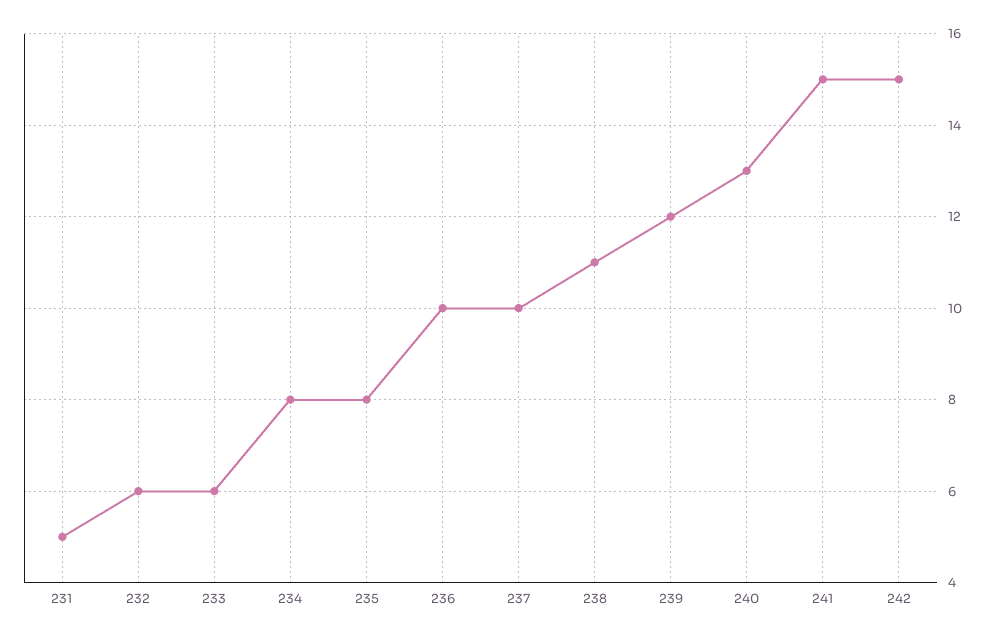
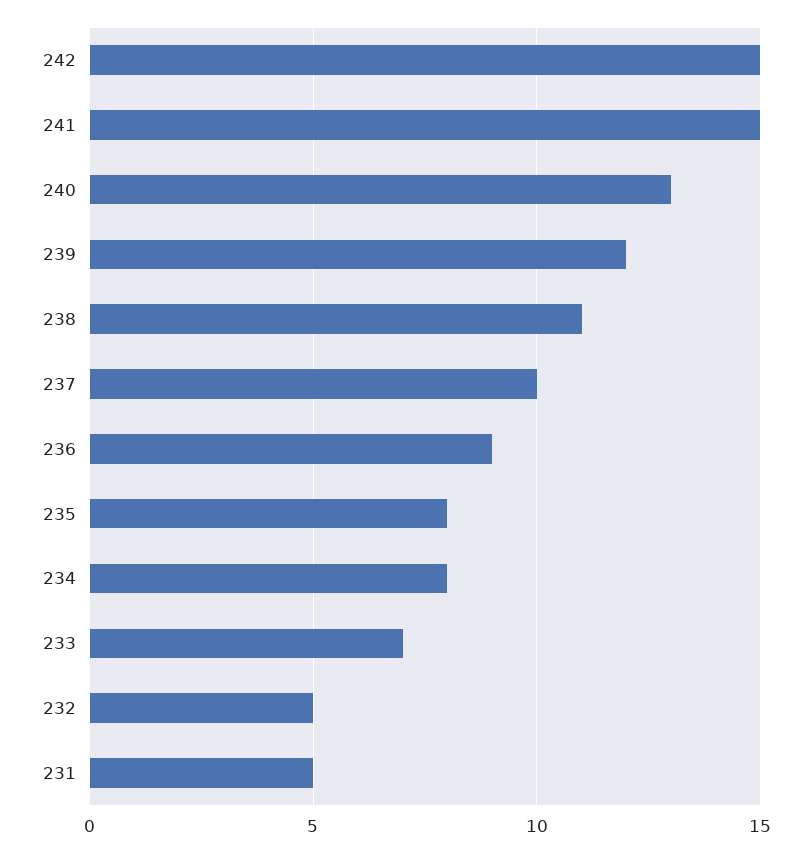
  {
    "231": 5,
-   "232": 6,
+   "232": 5,
-   "233": 6,
+   "233": 7,
    "234": 8,
    "235": 8,
-   "236": 10,
+   "236": 9,
    "237": 10,
    "238": 11,
    "239": 12,
    "240": 13,
    "241": 15,
    "242": 15
  }

